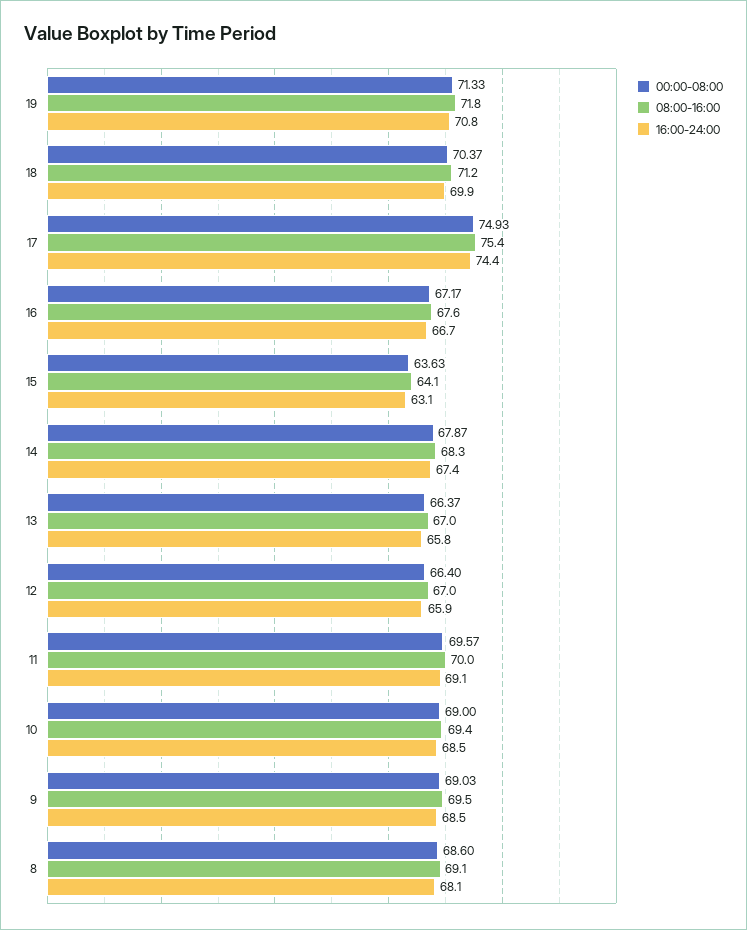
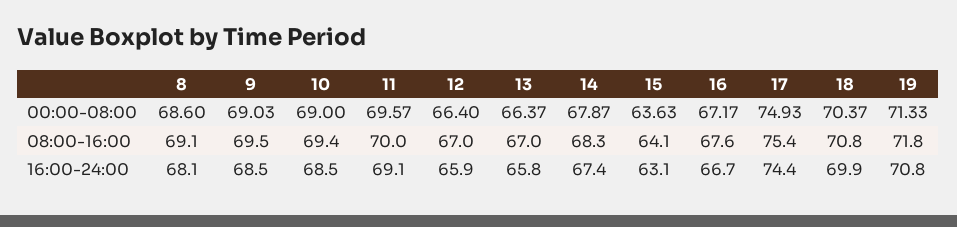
  {
    "00:00-08:00": {
      "19": 71.33,
      "18": 70.37,
      "17": 74.93,
      "16": 67.17,
      "15": 63.63,
      "14": 67.87,
      "13": 66.37,
      "12": 66.4,
      "11": 69.57,
      "10": 69,
      "9": 69.03,
      "8": 68.6
    },
    "08:00-16:00": {
      "19": 71.8,
-     "18": 71.2,
+     "18": 70.8,
      "17": 75.4,
      "16": 67.6,
      "15": 64.1,
      "14": 68.3,
      "13": 67,
      "12": 67,
      "11": 70,
      "10": 69.4,
      "9": 69.5,
      "8": 69.1
    },
    "16:00-24:00": {
      "19": 70.8,
      "18": 69.9,
      "17": 74.4,
      "16": 66.7,
      "15": 63.1,
      "14": 67.4,
      "13": 65.8,
      "12": 65.9,
      "11": 69.1,
      "10": 68.5,
      "9": 68.5,
      "8": 68.1
    }
  }

